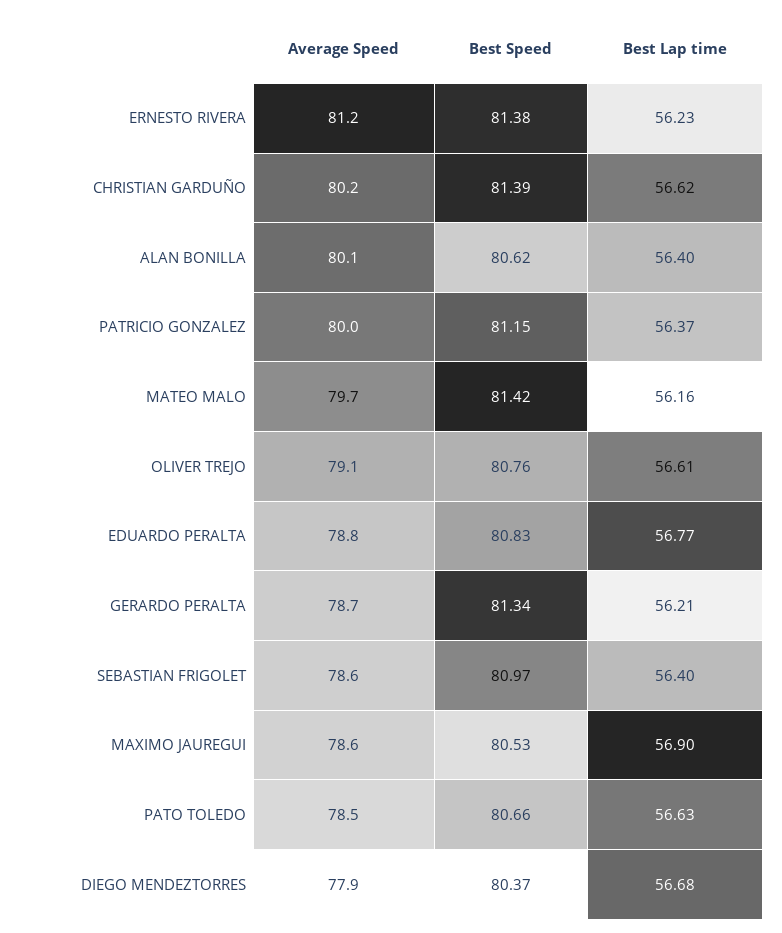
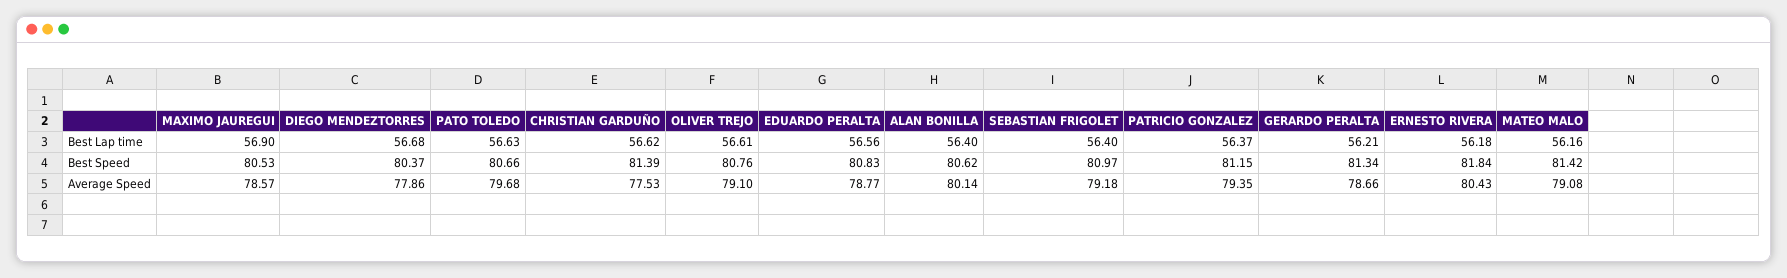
  {
    "Average Speed": {
-     "ERNESTO RIVERA": 81.2,
+     "ERNESTO RIVERA": 80.43,
-     "CHRISTIAN GARDUÑO": 80.2,
+     "CHRISTIAN GARDUÑO": 77.53,
      "ALAN BONILLA": 80.14,
-     "PATRICIO GONZALEZ": 80,
+     "PATRICIO GONZALEZ": 79.35,
-     "MATEO MALO": 79.7,
+     "MATEO MALO": 79.08,
      "OLIVER TREJO": 79.1,
      "EDUARDO PERALTA": 78.77,
      "GERARDO PERALTA": 78.66,
-     "SEBASTIAN FRIGOLET": 78.6,
+     "SEBASTIAN FRIGOLET": 79.18,
      "MAXIMO JAUREGUI": 78.57,
-     "PATO TOLEDO": 78.5,
+     "PATO TOLEDO": 79.68,
      "DIEGO MENDEZTORRES": 77.86
    },
    "Best Speed": {
-     "ERNESTO RIVERA": 81.38,
+     "ERNESTO RIVERA": 81.84,
      "CHRISTIAN GARDUÑO": 81.39,
      "ALAN BONILLA": 80.62,
      "PATRICIO GONZALEZ": 81.15,
      "MATEO MALO": 81.42,
      "OLIVER TREJO": 80.76,
      "EDUARDO PERALTA": 80.83,
      "GERARDO PERALTA": 81.34,
      "SEBASTIAN FRIGOLET": 80.97,
      "MAXIMO JAUREGUI": 80.53,
      "PATO TOLEDO": 80.66,
      "DIEGO MENDEZTORRES": 80.37
    },
    "Best Lap time": {
-     "ERNESTO RIVERA": 56.23,
+     "ERNESTO RIVERA": 56.18,
      "CHRISTIAN GARDUÑO": 56.62,
      "ALAN BONILLA": 56.4,
      "PATRICIO GONZALEZ": 56.37,
      "MATEO MALO": 56.16,
      "OLIVER TREJO": 56.61,
-     "EDUARDO PERALTA": 56.77,
+     "EDUARDO PERALTA": 56.56,
      "GERARDO PERALTA": 56.21,
      "SEBASTIAN FRIGOLET": 56.4,
      "MAXIMO JAUREGUI": 56.9,
      "PATO TOLEDO": 56.63,
      "DIEGO MENDEZTORRES": 56.68
    }
  }

